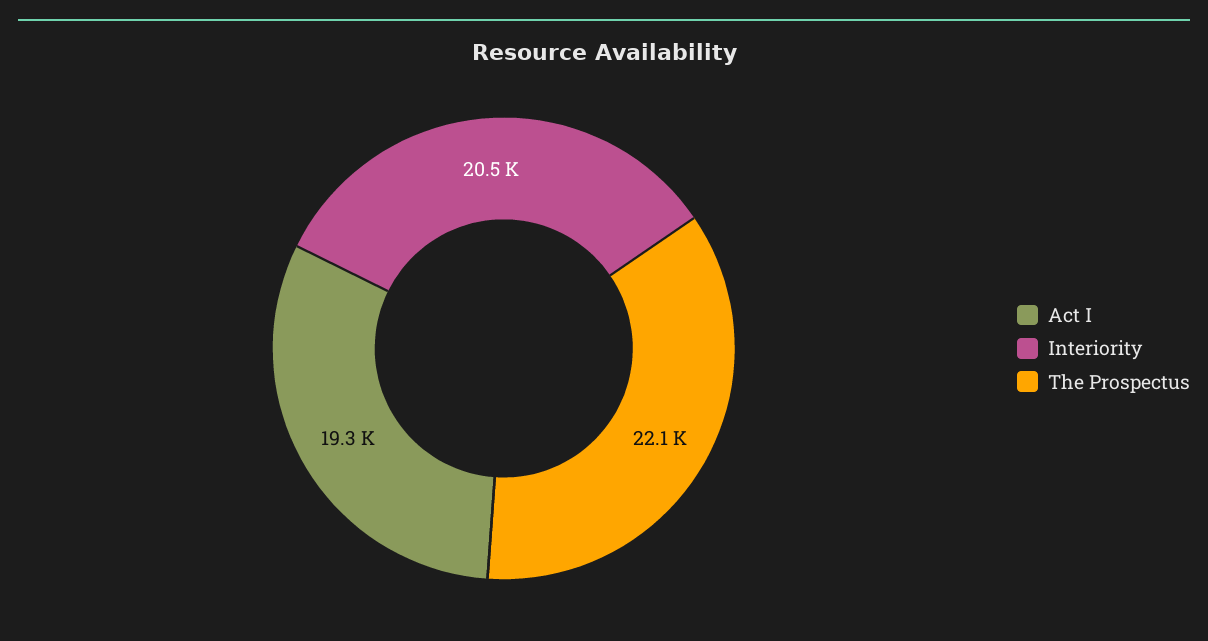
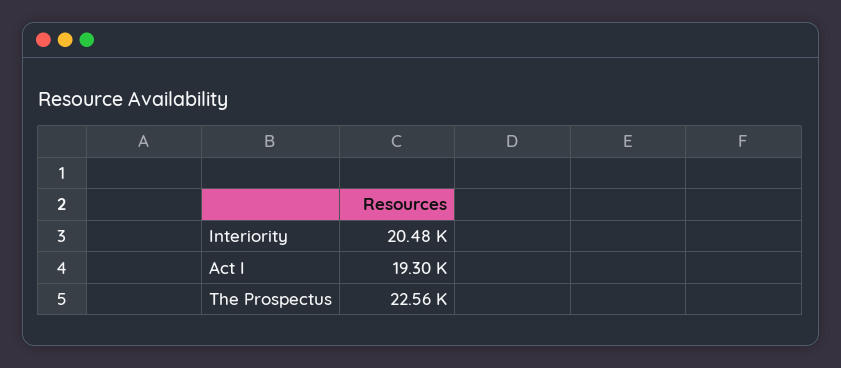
  {
    "Act I": 19300,
    "Interiority": 20480,
-   "The Prospectus": 22100
+   "The Prospectus": 22560
  }

